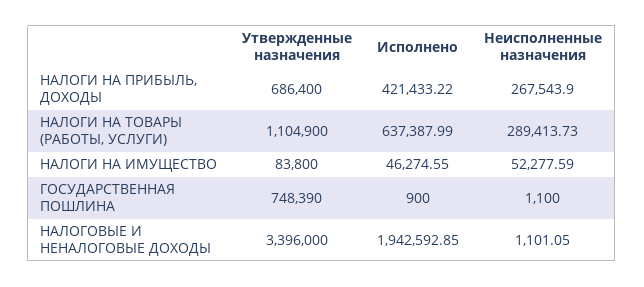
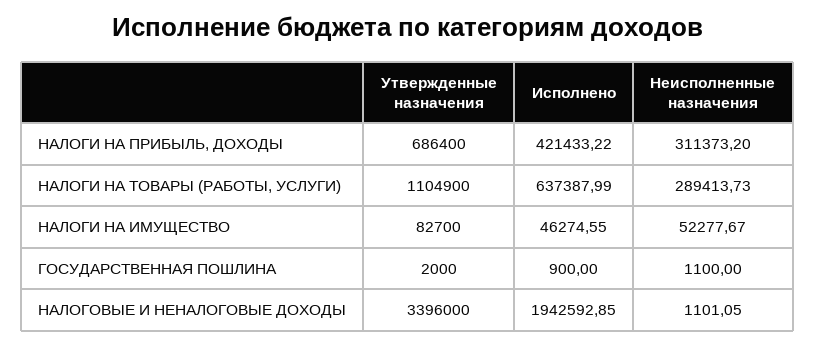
  {
    "Утвержденные назначения": {
      "НАЛОГИ НА ПРИБЫЛЬ, ДОХОДЫ": 686400,
      "НАЛОГИ НА ТОВАРЫ (РАБОТЫ, УСЛУГИ)": 1104900,
-     "НАЛОГИ НА ИМУЩЕСТВО": 83800,
+     "НАЛОГИ НА ИМУЩЕСТВО": 82700,
-     "ГОСУДАРСТВЕННАЯ ПОШЛИНА": 748390,
+     "ГОСУДАРСТВЕННАЯ ПОШЛИНА": 2000,
      "НАЛОГОВЫЕ И НЕНАЛОГОВЫЕ ДОХОДЫ": 3396000
    },
    "Исполнено": {
      "НАЛОГИ НА ПРИБЫЛЬ, ДОХОДЫ": 421433.22,
      "НАЛОГИ НА ТОВАРЫ (РАБОТЫ, УСЛУГИ)": 637387.99,
      "НАЛОГИ НА ИМУЩЕСТВО": 46274.55,
      "ГОСУДАРСТВЕННАЯ ПОШЛИНА": 900,
      "НАЛОГОВЫЕ И НЕНАЛОГОВЫЕ ДОХОДЫ": 1942592.85
    },
    "Неисполненные назначения": {
-     "НАЛОГИ НА ПРИБЫЛЬ, ДОХОДЫ": 267543.9,
+     "НАЛОГИ НА ПРИБЫЛЬ, ДОХОДЫ": 311373.2,
      "НАЛОГИ НА ТОВАРЫ (РАБОТЫ, УСЛУГИ)": 289413.73,
-     "НАЛОГИ НА ИМУЩЕСТВО": 52277.59,
+     "НАЛОГИ НА ИМУЩЕСТВО": 52277.67,
      "ГОСУДАРСТВЕННАЯ ПОШЛИНА": 1100,
      "НАЛОГОВЫЕ И НЕНАЛОГОВЫЕ ДОХОДЫ": 1101.05
    }
  }

